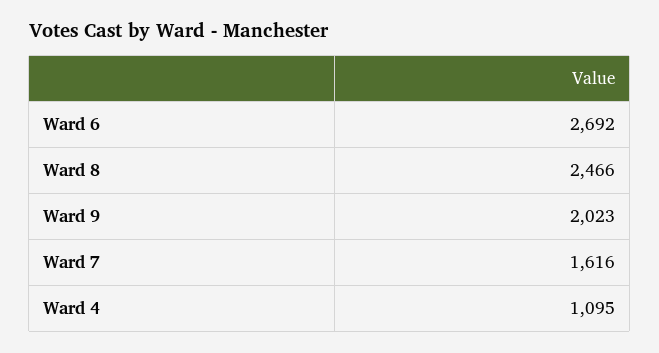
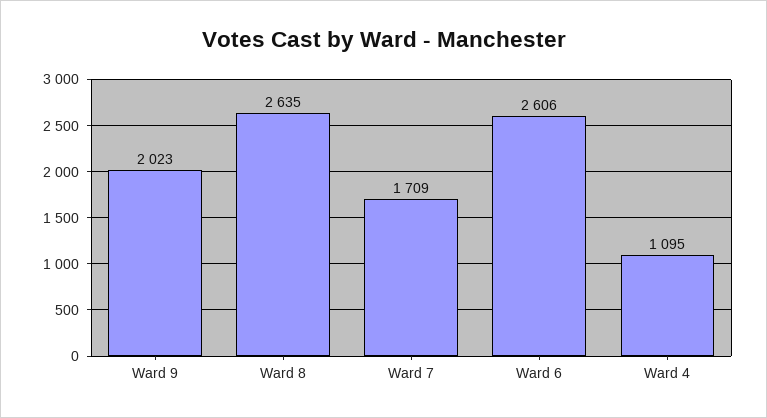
  {
-   "Ward 6": 2692,
+   "Ward 6": 2606,
-   "Ward 8": 2466,
+   "Ward 8": 2635,
    "Ward 9": 2023,
-   "Ward 7": 1616,
+   "Ward 7": 1709,
    "Ward 4": 1095
  }

